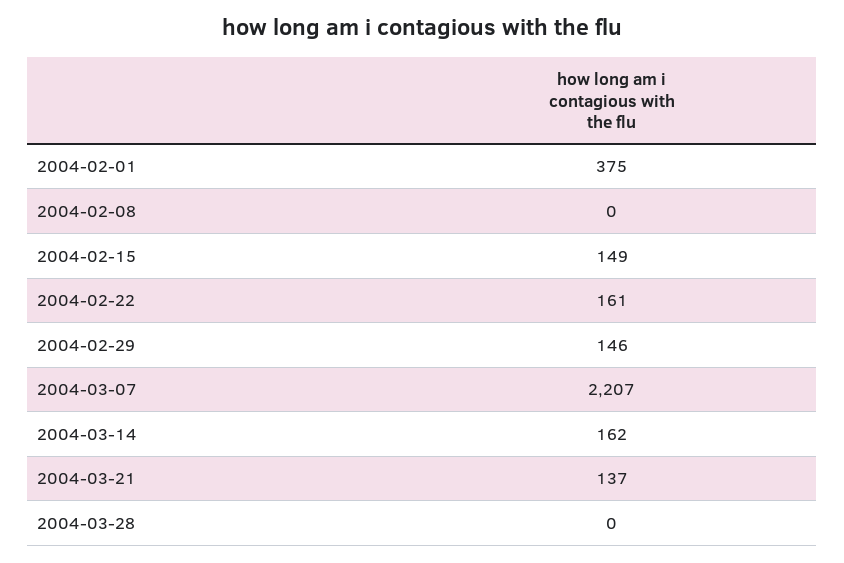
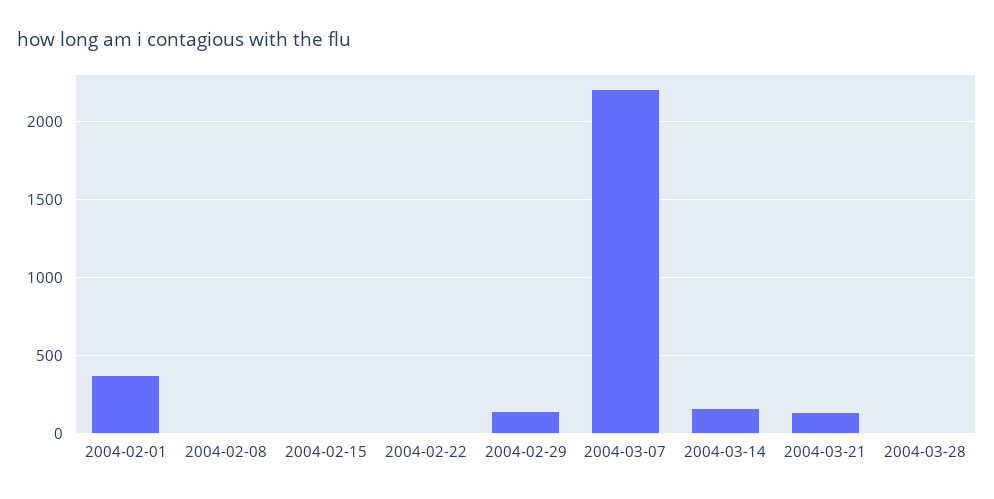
  {
    "2004-02-01": 375,
    "2004-02-08": 0,
-   "2004-02-15": 149,
+   "2004-02-15": 0,
-   "2004-02-22": 161,
+   "2004-02-22": 0,
    "2004-02-29": 146,
    "2004-03-07": 2207,
    "2004-03-14": 162,
    "2004-03-21": 137,
    "2004-03-28": 0
  }

